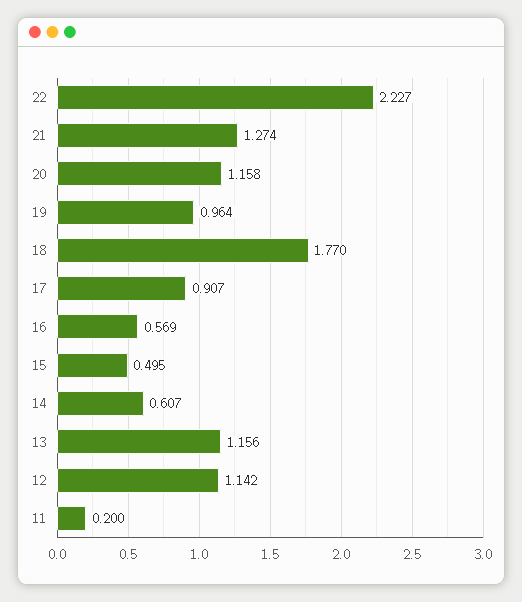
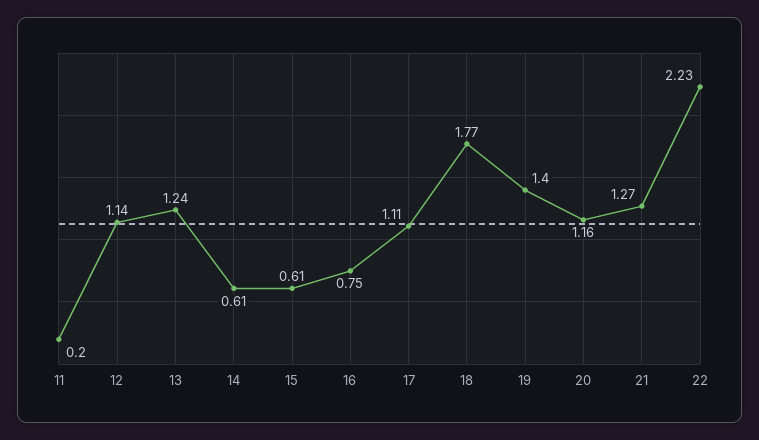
  {
    "22": 2.227,
    "21": 1.274,
    "20": 1.158,
-   "19": 0.964,
+   "19": 1.4,
    "18": 1.77,
-   "17": 0.907,
+   "17": 1.11,
-   "16": 0.569,
+   "16": 0.75,
-   "15": 0.495,
+   "15": 0.61,
    "14": 0.607,
-   "13": 1.156,
+   "13": 1.24,
    "12": 1.142,
    "11": 0.2
  }

